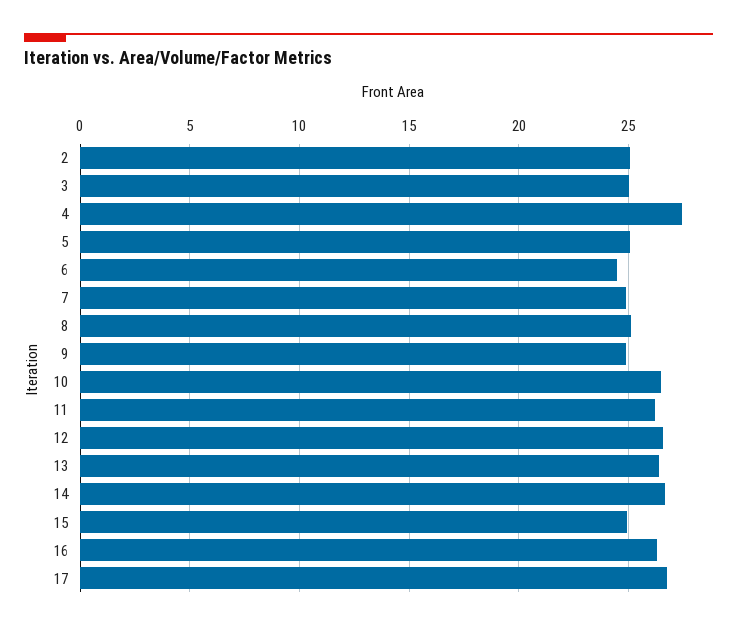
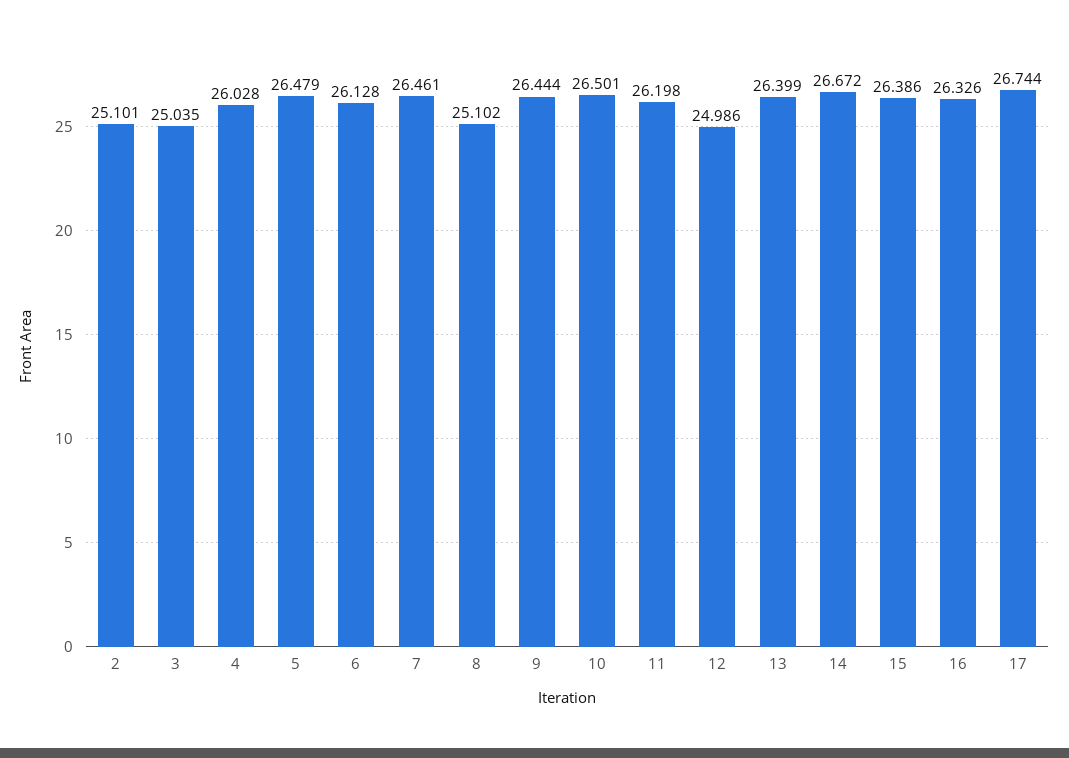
  {
    "2": 25.101,
    "3": 25.035,
-   "4": 27.5,
+   "4": 26.028,
-   "5": 25,
+   "5": 26.479,
-   "6": 24.5,
+   "6": 26.128,
-   "7": 25,
+   "7": 26.461,
    "8": 25.102,
-   "9": 25,
+   "9": 26.444,
    "10": 26.501,
    "11": 26.198,
-   "12": 26.5,
+   "12": 24.986,
    "13": 26.399,
    "14": 26.672,
-   "15": 25,
+   "15": 26.386,
    "16": 26.326,
    "17": 26.744
  }

